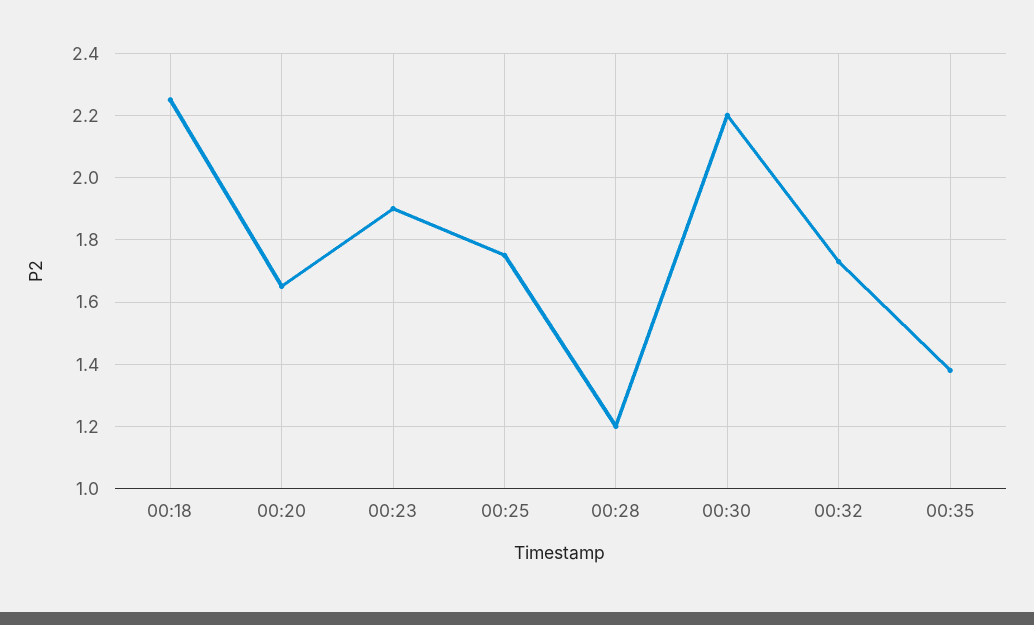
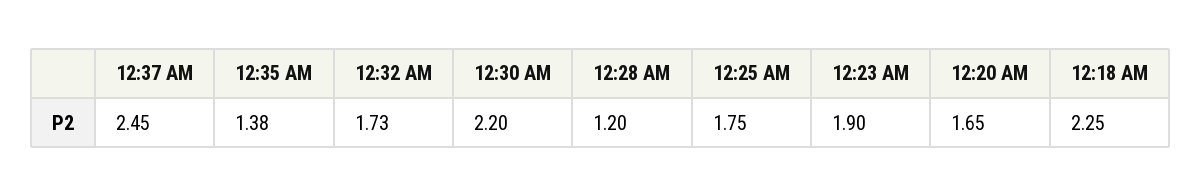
  {
    "00:18": 2.25,
    "00:20": 1.65,
    "00:23": 1.9,
    "00:25": 1.75,
    "00:28": 1.2,
    "00:30": 2.2,
    "00:32": 1.73,
-   "00:35": 1.38
+   "00:35": 1.38,
+   "12:37 AM": 2.45
  }

